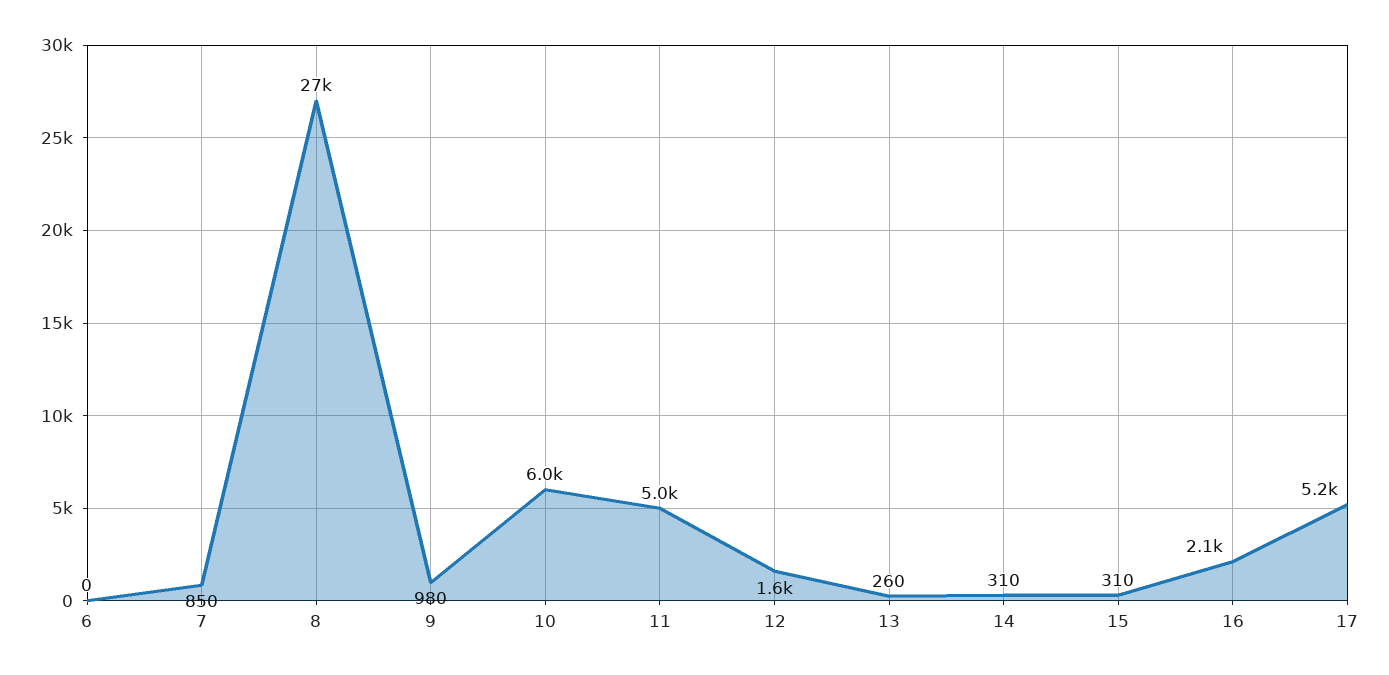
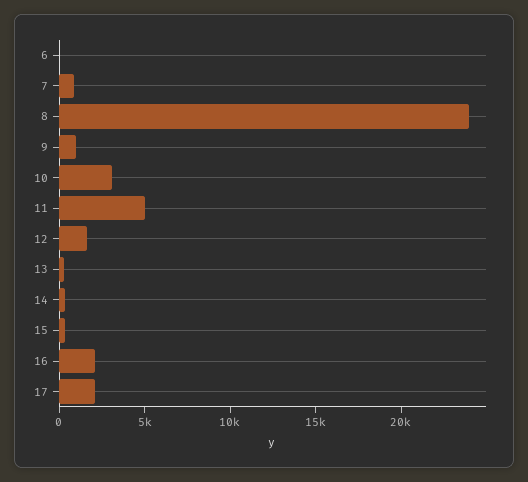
  {
    "6": 0,
    "7": 850,
-   "8": 27000,
+   "8": 24000,
    "9": 980,
-   "10": 6000,
+   "10": 3000,
    "11": 5000,
    "12": 1600,
    "13": 260,
    "14": 310,
    "15": 310,
    "16": 2100,
-   "17": 5200
+   "17": 2000
  }

